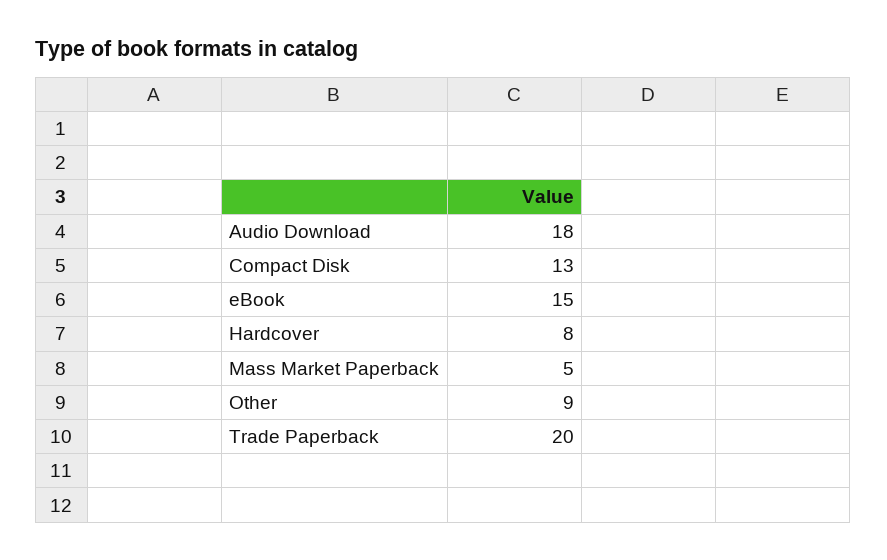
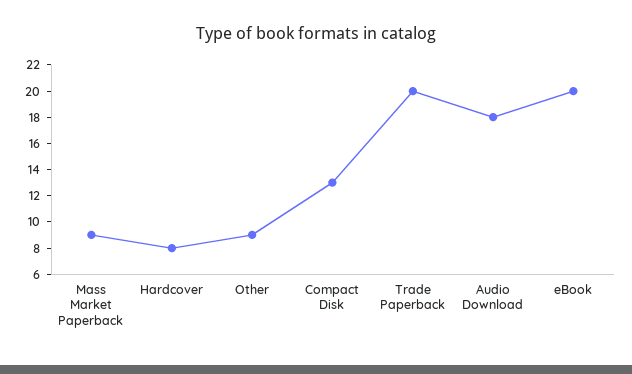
  {
    "Audio Download": 18,
    "Compact Disk": 13,
-   "eBook": 15,
+   "eBook": 20,
    "Hardcover": 8,
-   "Mass Market Paperback": 5,
+   "Mass Market Paperback": 9,
    "Other": 9,
    "Trade Paperback": 20
  }

